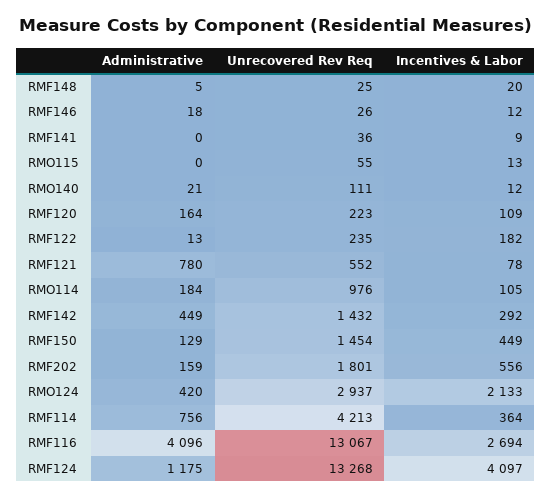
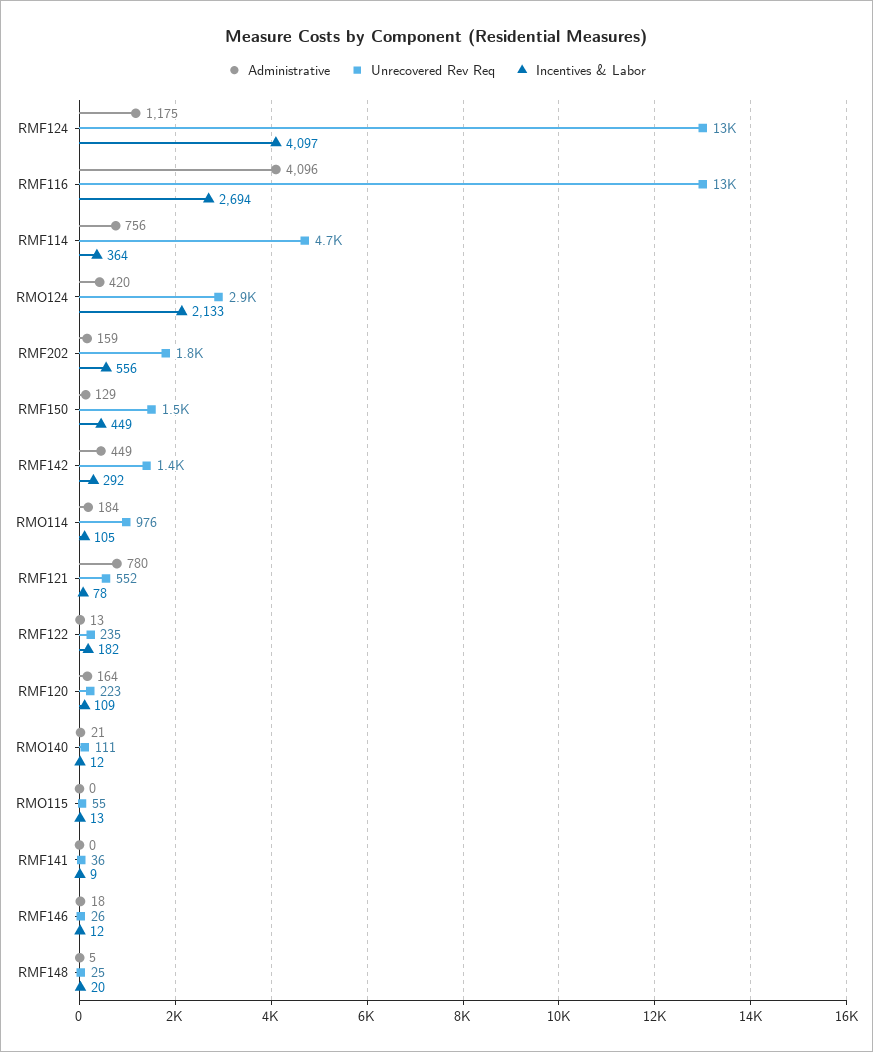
  {
    "Administrative": {
      "RMF148": 5,
      "RMF146": 18,
      "RMF141": 0,
      "RMO115": 0,
      "RMO140": 21,
      "RMF120": 164,
      "RMF122": 13,
      "RMF121": 780,
      "RMO114": 184,
      "RMF142": 449,
      "RMF150": 129,
      "RMF202": 159,
      "RMO124": 420,
      "RMF114": 756,
      "RMF116": 4096,
      "RMF124": 1175
    },
    "Unrecovered Rev Req": {
      "RMF148": 25,
      "RMF146": 26,
      "RMF141": 36,
      "RMO115": 55,
      "RMO140": 111,
      "RMF120": 223,
      "RMF122": 235,
      "RMF121": 552,
      "RMO114": 976,
      "RMF142": 1432,
      "RMF150": 1454,
      "RMF202": 1801,
      "RMO124": 2937,
-     "RMF114": 4213,
+     "RMF114": 4700,
      "RMF116": 13067,
      "RMF124": 13268
    },
    "Incentives & Labor": {
      "RMF148": 20,
      "RMF146": 12,
      "RMF141": 9,
      "RMO115": 13,
      "RMO140": 12,
      "RMF120": 109,
      "RMF122": 182,
      "RMF121": 78,
      "RMO114": 105,
      "RMF142": 292,
      "RMF150": 449,
      "RMF202": 556,
      "RMO124": 2133,
      "RMF114": 364,
      "RMF116": 2694,
      "RMF124": 4097
    }
  }

